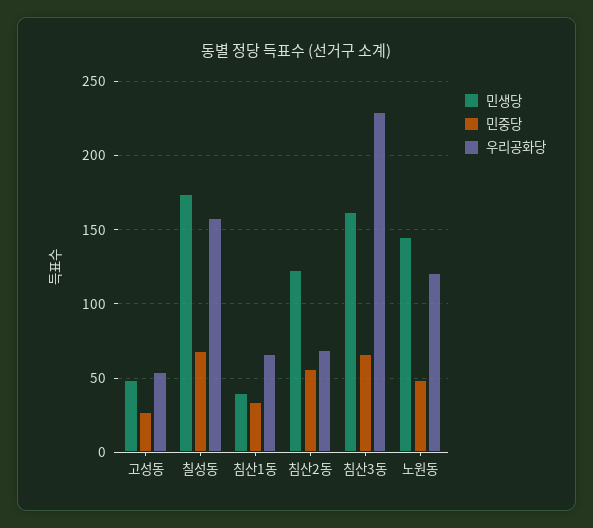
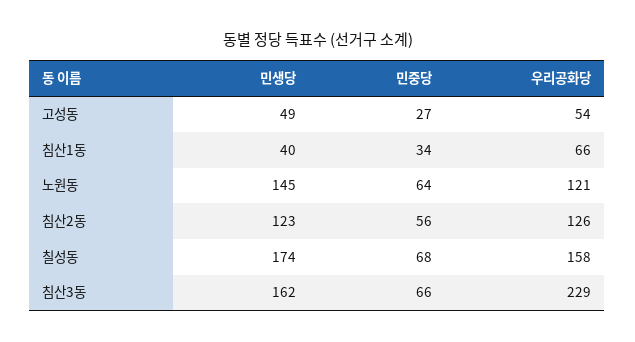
  {
    "민생당": {
      "고성동": 49,
      "칠성동": 174,
      "침산1동": 40,
      "침산2동": 123,
      "침산3동": 162,
      "노원동": 145
    },
    "민중당": {
      "고성동": 27,
      "칠성동": 68,
      "침산1동": 34,
      "침산2동": 56,
      "침산3동": 66,
-     "노원동": 50
+     "노원동": 64
    },
    "우리공화당": {
      "고성동": 54,
      "칠성동": 158,
      "침산1동": 66,
-     "침산2동": 70,
+     "침산2동": 126,
      "침산3동": 229,
      "노원동": 121
    }
  }

